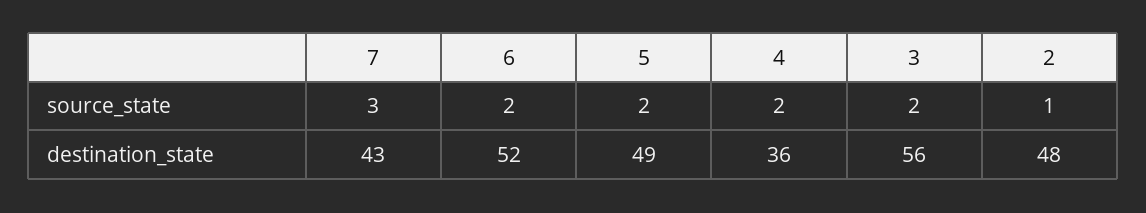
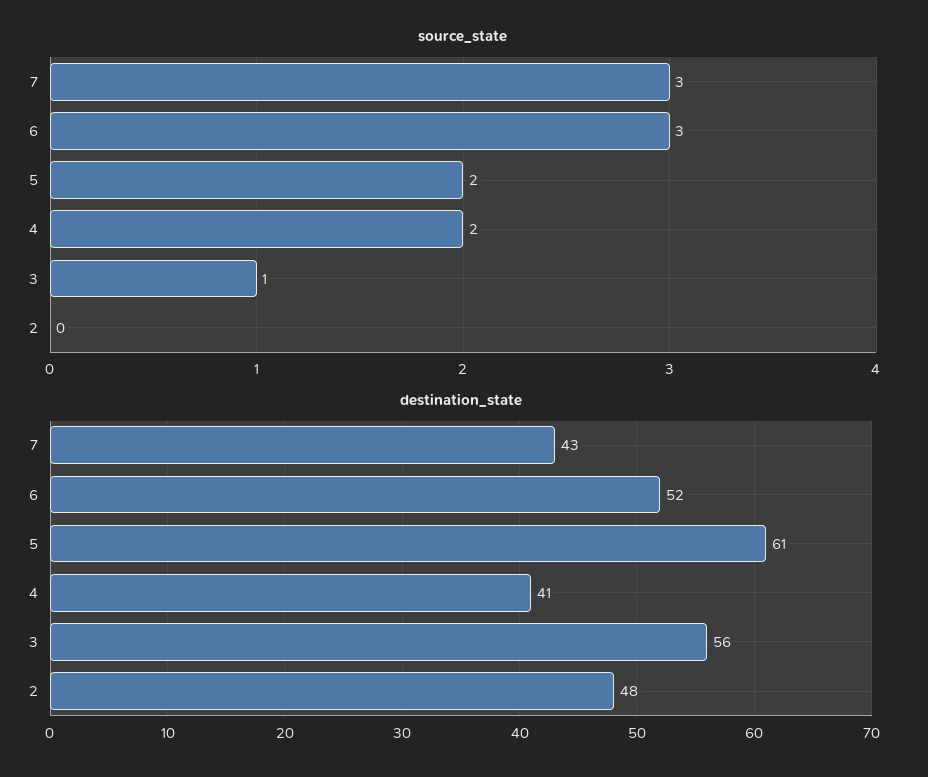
  {
    "source_state": {
      "7": 3,
-     "6": 2,
+     "6": 3,
      "5": 2,
      "4": 2,
-     "3": 2,
+     "3": 1,
-     "2": 1
+     "2": 0
    },
    "destination_state": {
      "7": 43,
      "6": 52,
-     "5": 49,
+     "5": 61,
-     "4": 36,
+     "4": 41,
      "3": 56,
      "2": 48
    }
  }

